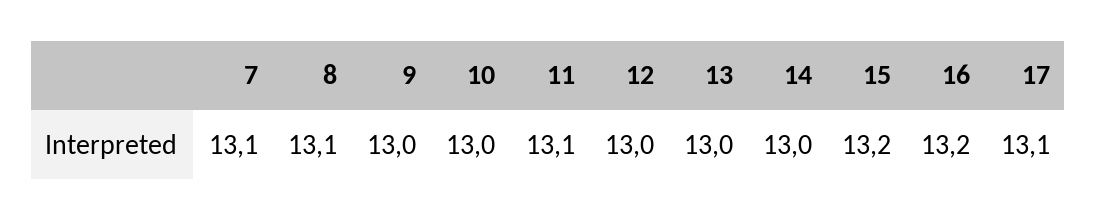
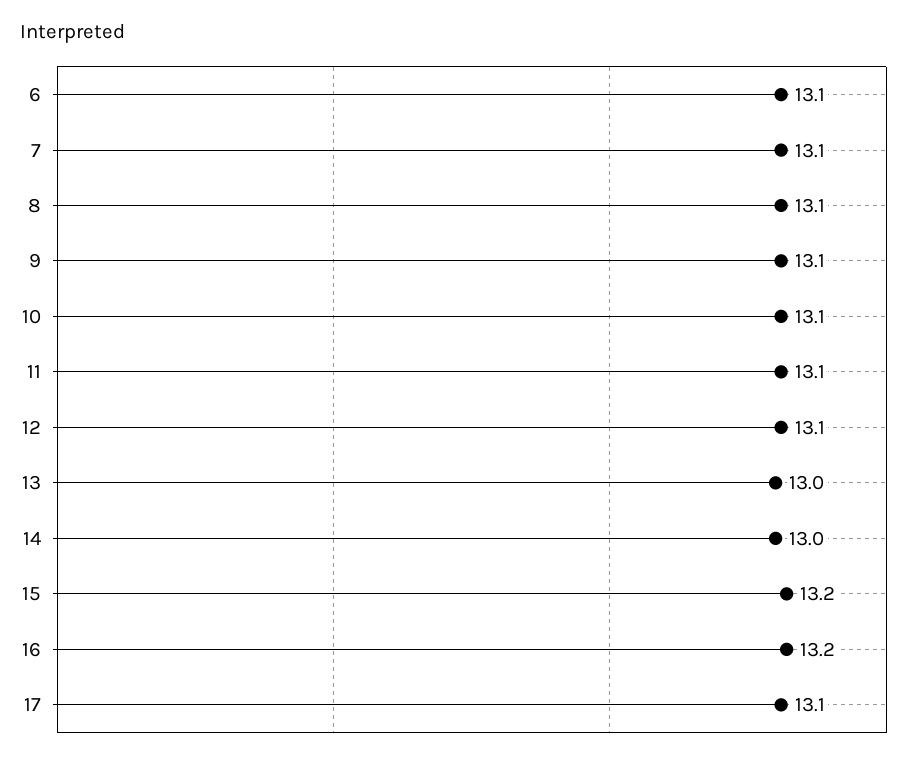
  {
    "7": 13.1,
    "8": 13.1,
-   "9": 13,
+   "9": 13.1,
-   "10": 13,
+   "10": 13.1,
    "11": 13.1,
-   "12": 13,
+   "12": 13.1,
    "13": 13,
    "14": 13,
    "15": 13.2,
    "16": 13.2,
-   "17": 13.1
+   "17": 13.1,
+   "6": 13.1
  }

